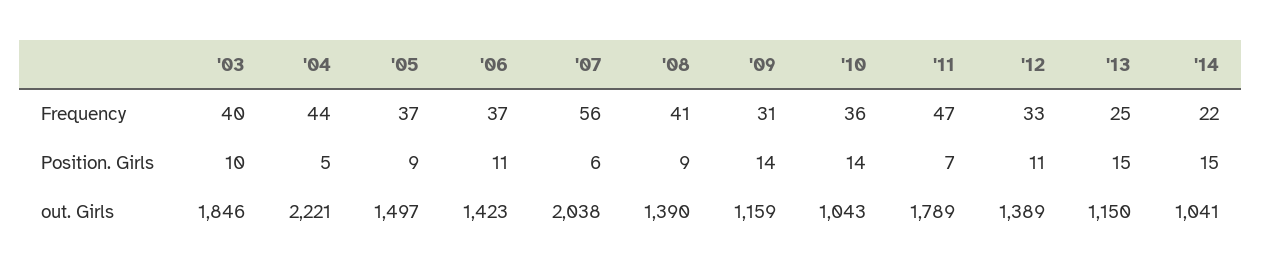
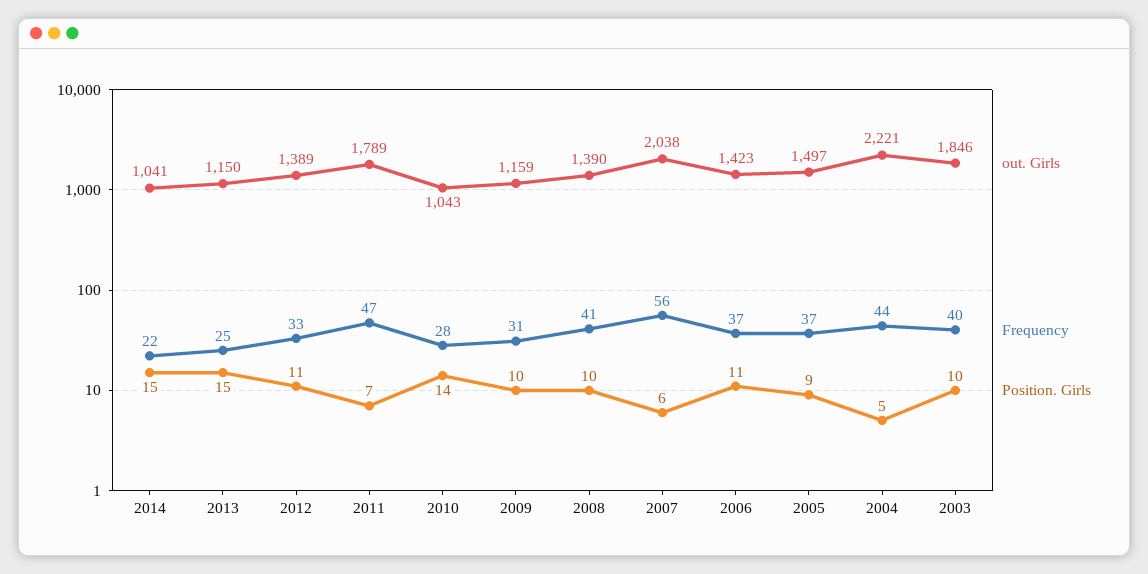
  {
    "Frequency": {
      "'03": 40,
      "'04": 44,
      "'05": 37,
      "'06": 37,
      "'07": 56,
      "'08": 41,
      "'09": 31,
-     "'10": 36,
+     "'10": 28,
      "'11": 47,
      "'12": 33,
      "'13": 25,
      "'14": 22
    },
    "Position. Girls": {
      "'03": 10,
      "'04": 5,
      "'05": 9,
      "'06": 11,
      "'07": 6,
-     "'08": 9,
+     "'08": 10,
-     "'09": 14,
+     "'09": 10,
      "'10": 14,
      "'11": 7,
      "'12": 11,
      "'13": 15,
      "'14": 15
    },
    "out. Girls": {
      "'03": 1846,
      "'04": 2221,
      "'05": 1497,
      "'06": 1423,
      "'07": 2038,
      "'08": 1390,
      "'09": 1159,
      "'10": 1043,
      "'11": 1789,
      "'12": 1389,
      "'13": 1150,
      "'14": 1041
    }
  }

